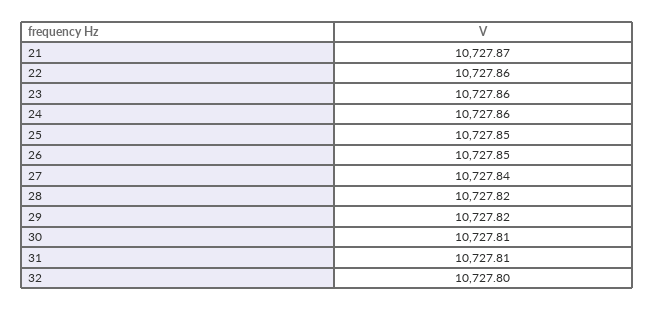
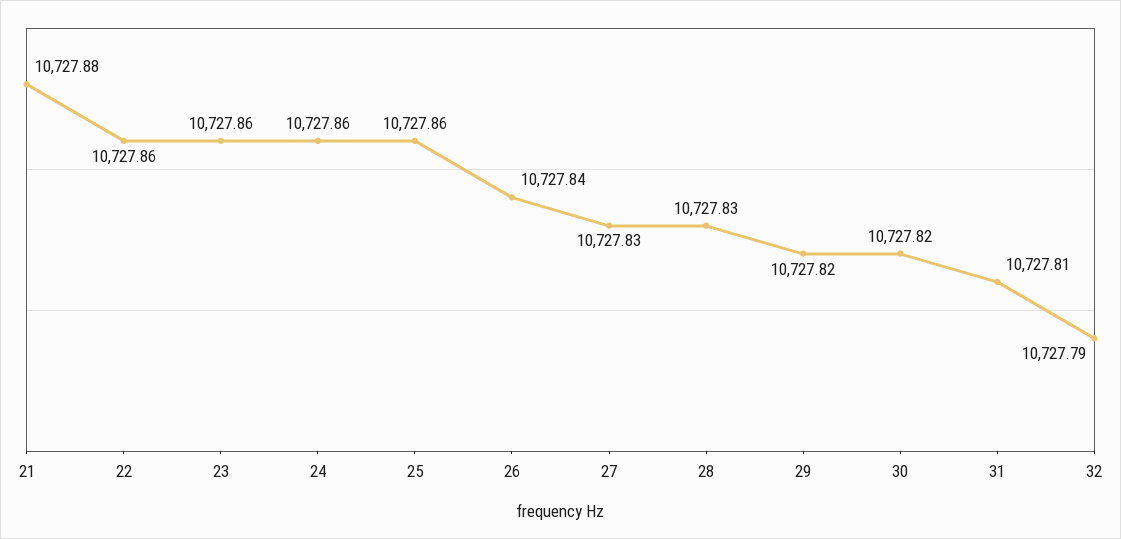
  {
-   "21": 10727.87,
+   "21": 10727.88,
    "22": 10727.86,
    "23": 10727.86,
    "24": 10727.86,
-   "25": 10727.85,
+   "25": 10727.86,
-   "26": 10727.85,
+   "26": 10727.84,
-   "27": 10727.84,
+   "27": 10727.83,
-   "28": 10727.82,
+   "28": 10727.83,
    "29": 10727.82,
-   "30": 10727.81,
+   "30": 10727.82,
    "31": 10727.81,
-   "32": 10727.8
+   "32": 10727.79
  }

